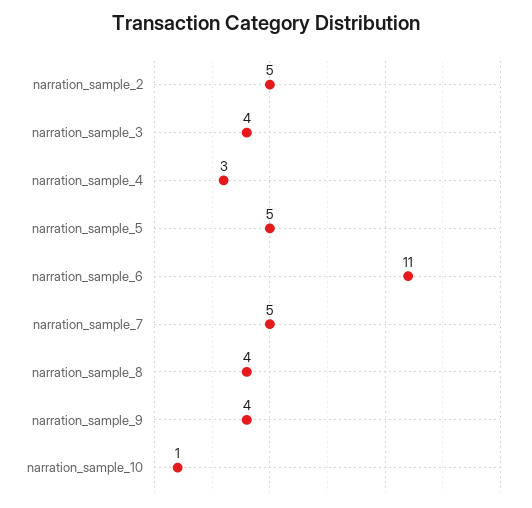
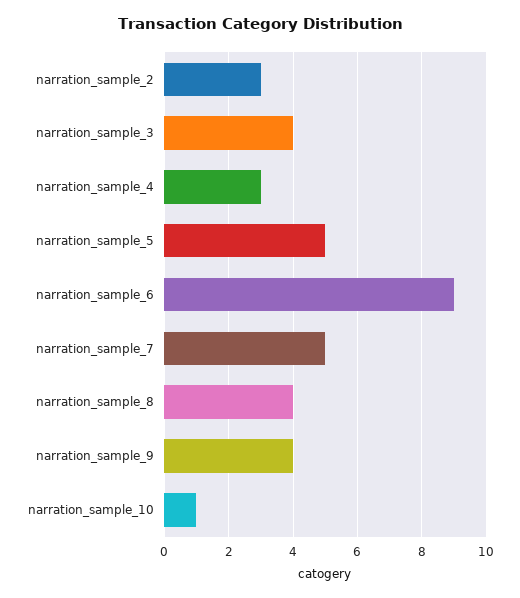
  {
-   "narration_sample_2": 5,
+   "narration_sample_2": 3,
    "narration_sample_3": 4,
    "narration_sample_4": 3,
    "narration_sample_5": 5,
-   "narration_sample_6": 11,
+   "narration_sample_6": 9,
    "narration_sample_7": 5,
    "narration_sample_8": 4,
    "narration_sample_9": 4,
    "narration_sample_10": 1
  }

